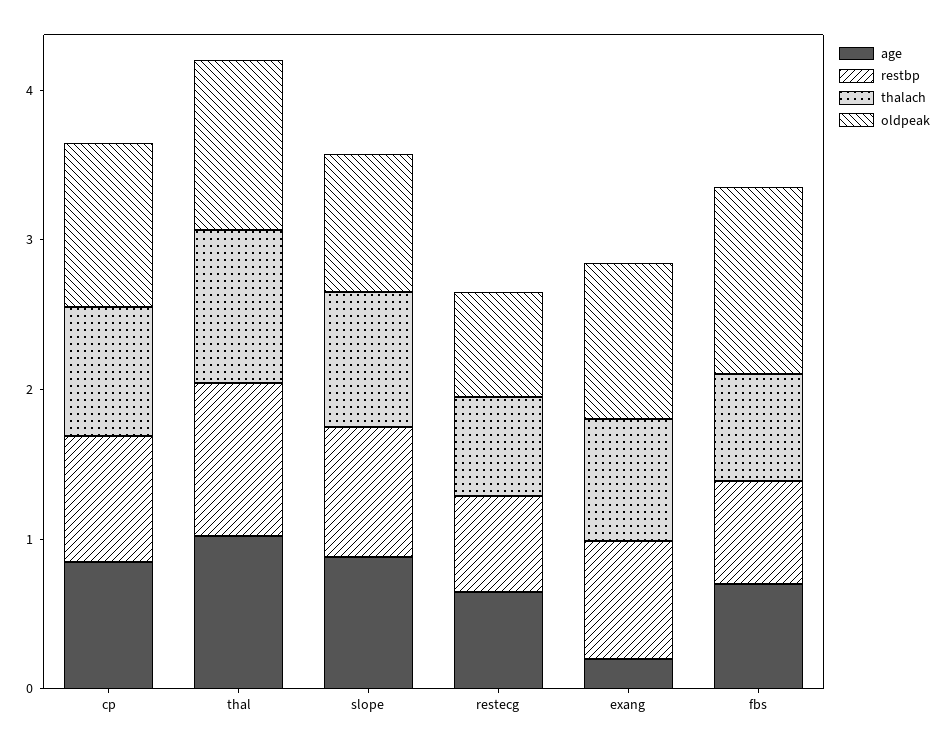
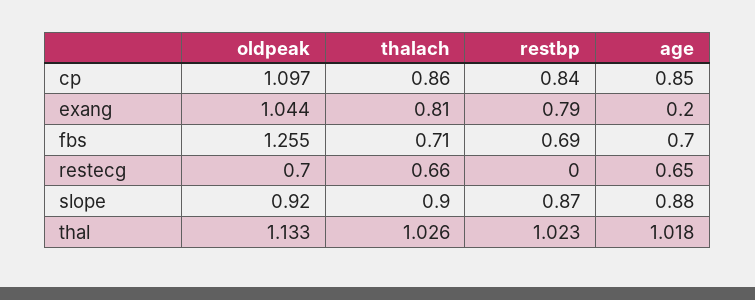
  {
    "age": {
      "cp": 0.85,
      "thal": 1.018,
      "slope": 0.88,
      "restecg": 0.65,
      "exang": 0.2,
      "fbs": 0.7
    },
    "restbp": {
      "cp": 0.84,
      "thal": 1.023,
      "slope": 0.87,
-     "restecg": 0.6,
+     "restecg": 0,
      "exang": 0.79,
      "fbs": 0.69
    },
    "thalach": {
      "cp": 0.86,
      "thal": 1.026,
      "slope": 0.9,
      "restecg": 0.66,
      "exang": 0.81,
      "fbs": 0.71
    },
    "oldpeak": {
      "cp": 1.097,
      "thal": 1.133,
      "slope": 0.92,
      "restecg": 0.7,
      "exang": 1.044,
      "fbs": 1.255
    }
  }

